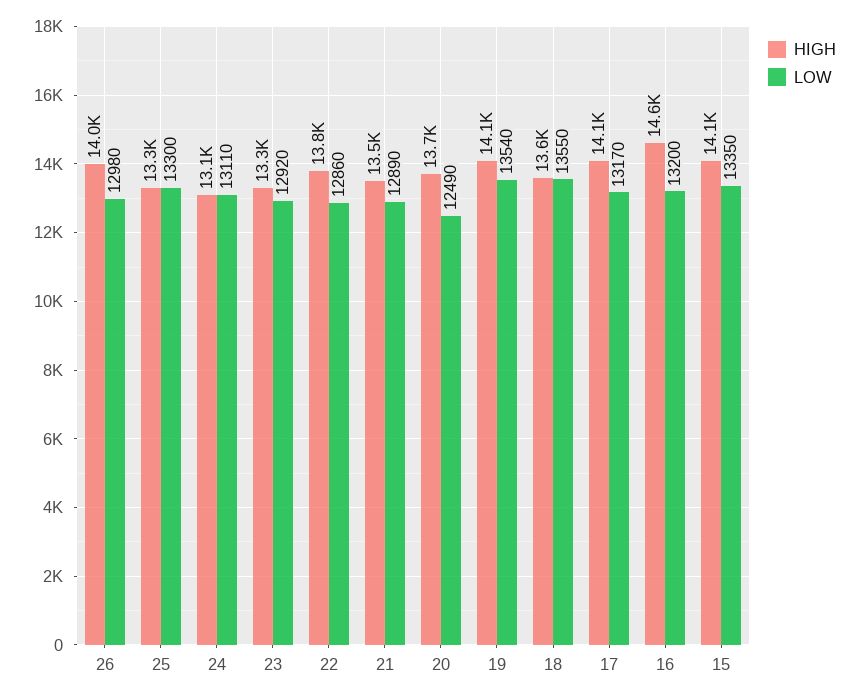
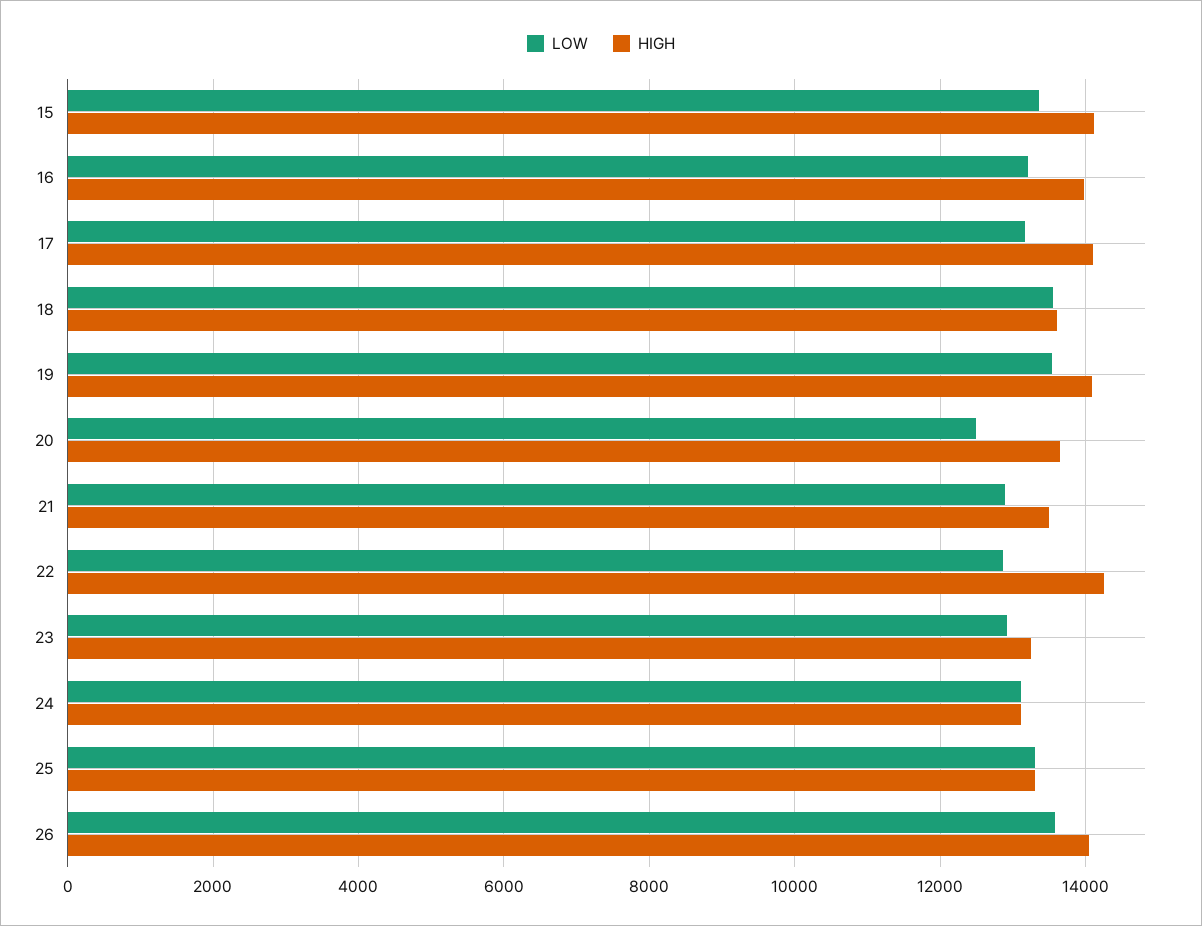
  {
    "HIGH": {
      "26": 14000,
      "25": 13300,
      "24": 13100,
      "23": 13300,
-     "22": 13800,
+     "22": 14200,
      "21": 13500,
      "20": 13700,
      "19": 14100,
      "18": 13600,
      "17": 14100,
-     "16": 14600,
+     "16": 14000,
      "15": 14100
    },
    "LOW": {
-     "26": 12980,
+     "26": 13600,
      "25": 13300,
      "24": 13110,
      "23": 12920,
      "22": 12860,
      "21": 12890,
      "20": 12490,
      "19": 13540,
      "18": 13550,
      "17": 13170,
      "16": 13200,
      "15": 13350
    }
  }

